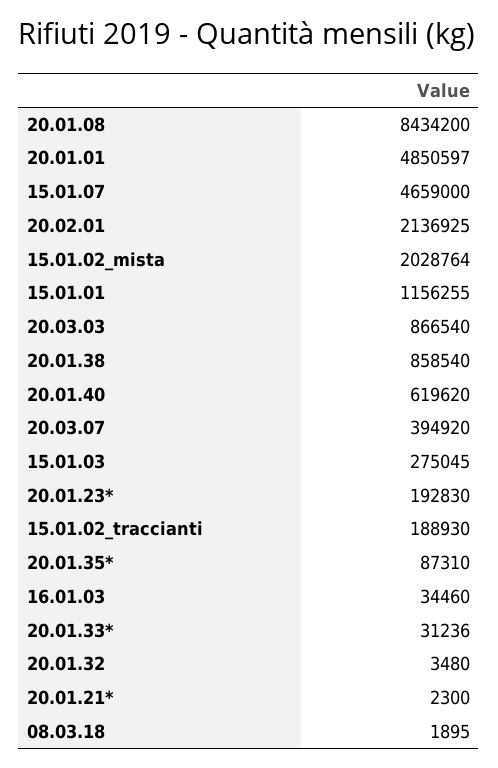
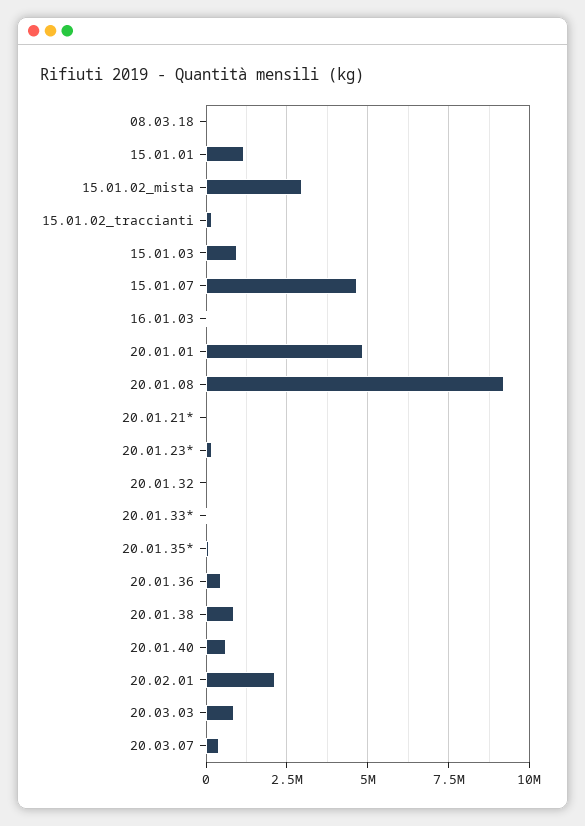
  {
-   "20.01.08": 8434200,
+   "20.01.08": 9250000,
    "20.01.01": 4850597,
    "15.01.07": 4659000,
    "20.02.01": 2136925,
-   "15.01.02_mista": 2028764,
+   "15.01.02_mista": 3000000,
    "15.01.01": 1156255,
    "20.03.03": 866540,
    "20.01.38": 858540,
    "20.01.40": 619620,
    "20.03.07": 394920,
-   "15.01.03": 275045,
+   "15.01.03": 1000000,
    "20.01.23*": 192830,
    "15.01.02_traccianti": 188930,
    "20.01.35*": 87310,
    "16.01.03": 34460,
    "20.01.33*": 31236,
    "20.01.32": 3480,
    "20.01.21*": 2300,
-   "08.03.18": 1895
+   "08.03.18": 1895,
+   "20.01.36": 500000
  }

